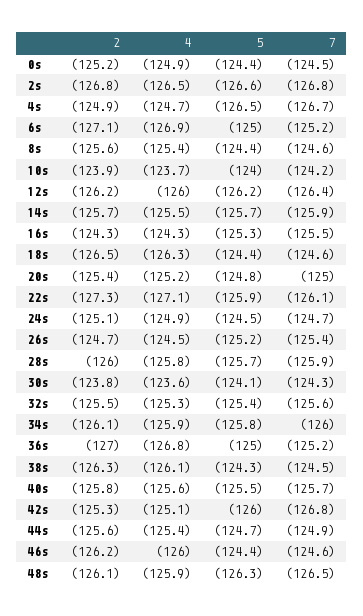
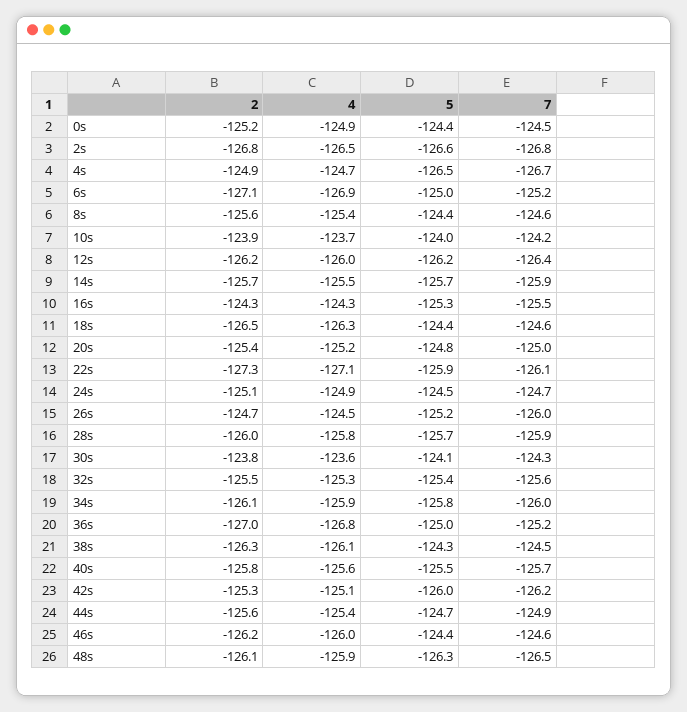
  {
    "2": {
      "0s": -125.2,
      "2s": -126.8,
      "4s": -124.9,
      "6s": -127.1,
      "8s": -125.6,
      "10s": -123.9,
      "12s": -126.2,
      "14s": -125.7,
      "16s": -124.3,
      "18s": -126.5,
      "20s": -125.4,
      "22s": -127.3,
      "24s": -125.1,
      "26s": -124.7,
      "28s": -126,
      "30s": -123.8,
      "32s": -125.5,
      "34s": -126.1,
      "36s": -127,
      "38s": -126.3,
      "40s": -125.8,
      "42s": -125.3,
      "44s": -125.6,
      "46s": -126.2,
      "48s": -126.1
    },
    "4": {
      "0s": -124.9,
      "2s": -126.5,
      "4s": -124.7,
      "6s": -126.9,
      "8s": -125.4,
      "10s": -123.7,
      "12s": -126,
      "14s": -125.5,
      "16s": -124.3,
      "18s": -126.3,
      "20s": -125.2,
      "22s": -127.1,
      "24s": -124.9,
      "26s": -124.5,
      "28s": -125.8,
      "30s": -123.6,
      "32s": -125.3,
      "34s": -125.9,
      "36s": -126.8,
      "38s": -126.1,
      "40s": -125.6,
      "42s": -125.1,
      "44s": -125.4,
      "46s": -126,
      "48s": -125.9
    },
    "5": {
      "0s": -124.4,
      "2s": -126.6,
      "4s": -126.5,
      "6s": -125,
      "8s": -124.4,
      "10s": -124,
      "12s": -126.2,
      "14s": -125.7,
      "16s": -125.3,
      "18s": -124.4,
      "20s": -124.8,
      "22s": -125.9,
      "24s": -124.5,
      "26s": -125.2,
      "28s": -125.7,
      "30s": -124.1,
      "32s": -125.4,
      "34s": -125.8,
      "36s": -125,
      "38s": -124.3,
      "40s": -125.5,
      "42s": -126,
      "44s": -124.7,
      "46s": -124.4,
      "48s": -126.3
    },
    "7": {
      "0s": -124.5,
      "2s": -126.8,
      "4s": -126.7,
      "6s": -125.2,
      "8s": -124.6,
      "10s": -124.2,
      "12s": -126.4,
      "14s": -125.9,
      "16s": -125.5,
      "18s": -124.6,
      "20s": -125,
      "22s": -126.1,
      "24s": -124.7,
-     "26s": -125.4,
+     "26s": -126,
      "28s": -125.9,
      "30s": -124.3,
      "32s": -125.6,
      "34s": -126,
      "36s": -125.2,
      "38s": -124.5,
      "40s": -125.7,
-     "42s": -126.8,
+     "42s": -126.2,
      "44s": -124.9,
      "46s": -124.6,
      "48s": -126.5
    }
  }

